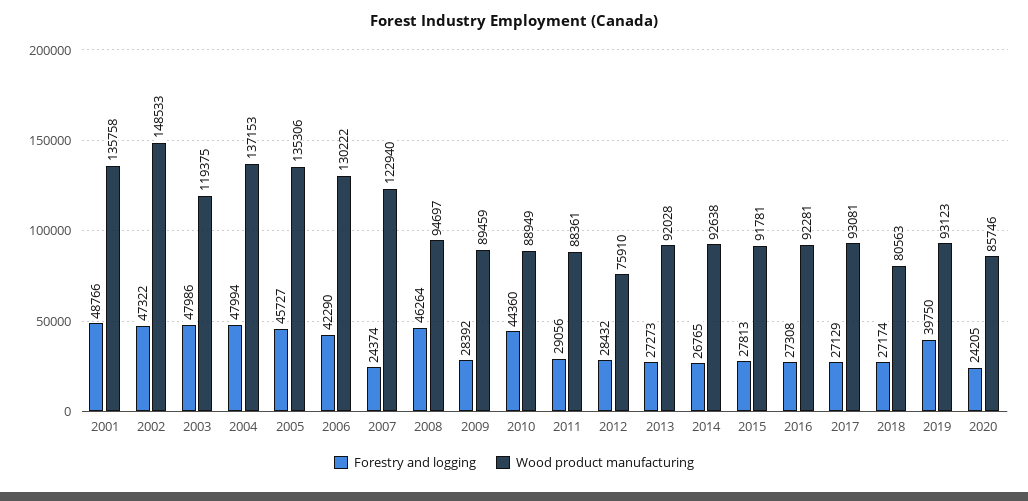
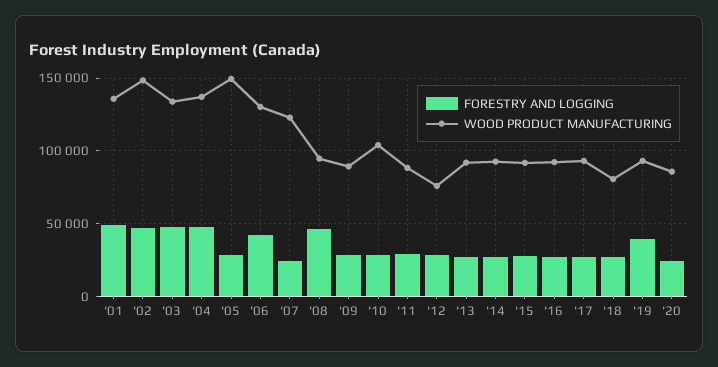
  {
    "Forestry and logging": {
      "2001": 48766,
      "2002": 47322,
      "2003": 47986,
      "2004": 47994,
-     "2005": 45727,
+     "2005": 30000,
      "2006": 42290,
      "2007": 24374,
      "2008": 46264,
      "2009": 28392,
-     "2010": 44360,
+     "2010": 30000,
      "2011": 29056,
      "2012": 28432,
      "2013": 27273,
      "2014": 26765,
      "2015": 27813,
      "2016": 27308,
      "2017": 27129,
      "2018": 27174,
      "2019": 39750,
      "2020": 24205
    },
    "Wood product manufacturing": {
      "2001": 135758,
      "2002": 148533,
-     "2003": 119375,
+     "2003": 135000,
      "2004": 137153,
-     "2005": 135306,
+     "2005": 150000,
      "2006": 130222,
      "2007": 122940,
      "2008": 94697,
      "2009": 89459,
-     "2010": 88949,
+     "2010": 105000,
      "2011": 88361,
      "2012": 75910,
      "2013": 92028,
      "2014": 92638,
      "2015": 91781,
      "2016": 92281,
      "2017": 93081,
      "2018": 80563,
      "2019": 93123,
      "2020": 85746
    }
  }

